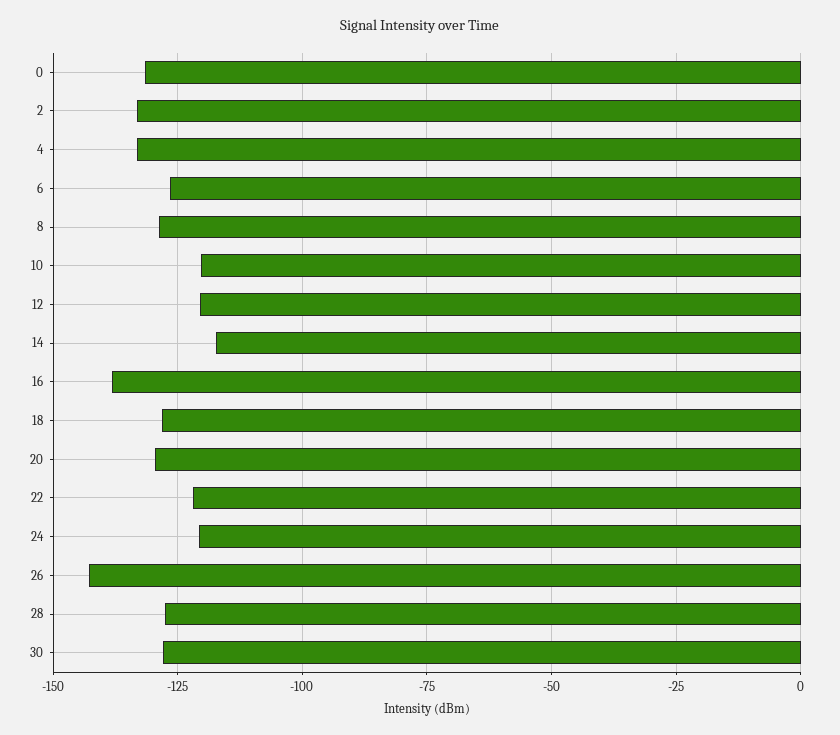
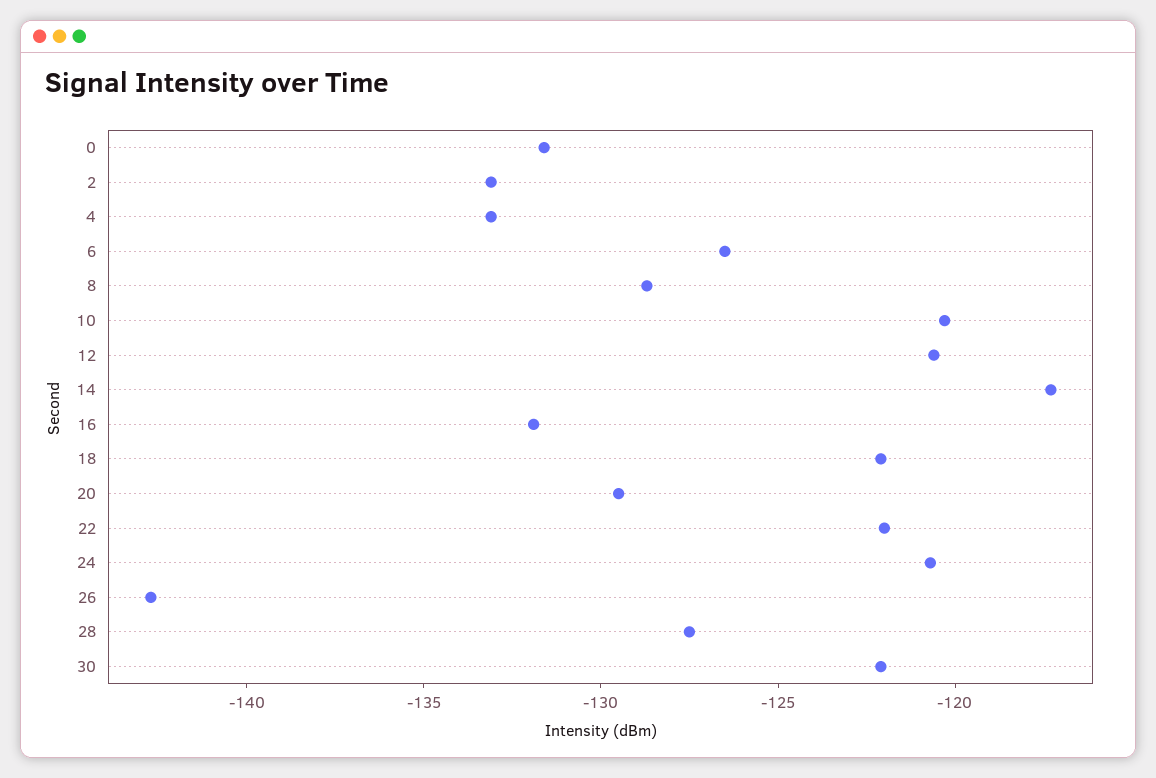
  {
    "0": -132,
    "2": -133,
    "4": -133,
    "6": -127,
    "8": -129,
    "10": -120,
    "12": -121,
    "14": -117,
-   "16": -137.5,
+   "16": -132,
-   "18": -127.5,
+   "18": -122,
    "20": -130,
    "22": -122,
    "24": -121,
    "26": -143,
    "28": -128,
-   "30": -127.5
+   "30": -122
  }

